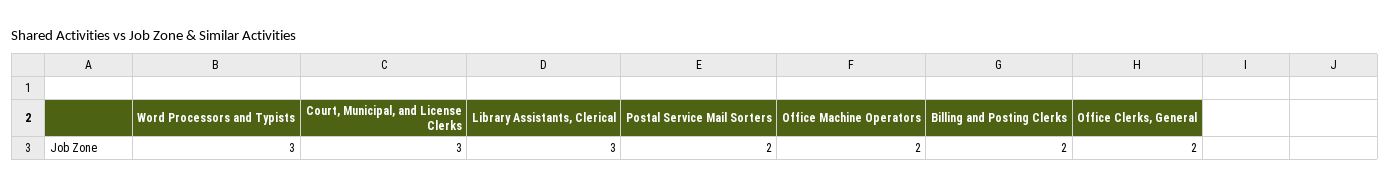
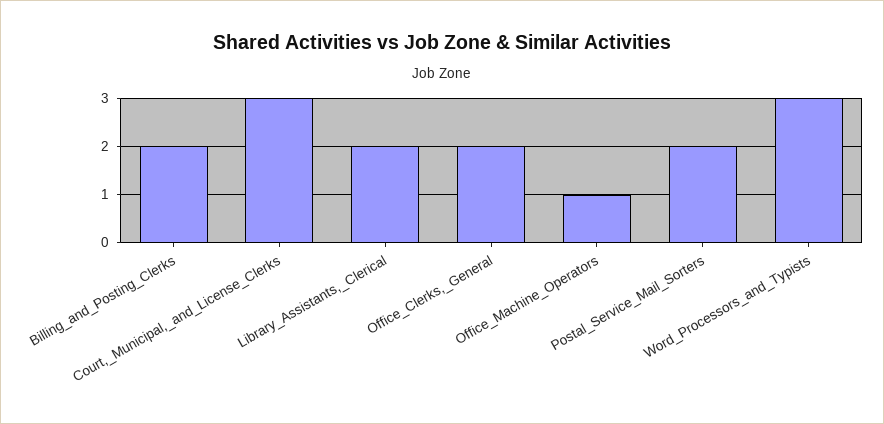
  {
    "Word Processors and Typists": 3,
    "Court, Municipal, and License Clerks": 3,
-   "Library Assistants, Clerical": 3,
+   "Library Assistants, Clerical": 2,
    "Postal Service Mail Sorters": 2,
-   "Office Machine Operators": 2,
+   "Office Machine Operators": 1,
    "Billing and Posting Clerks": 2,
    "Office Clerks, General": 2
  }

